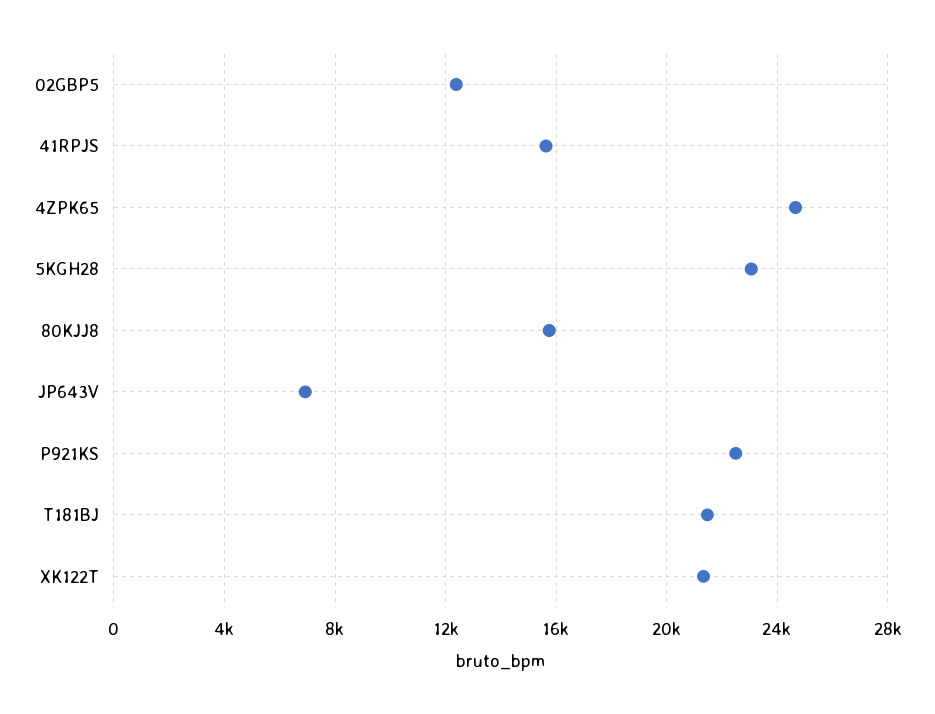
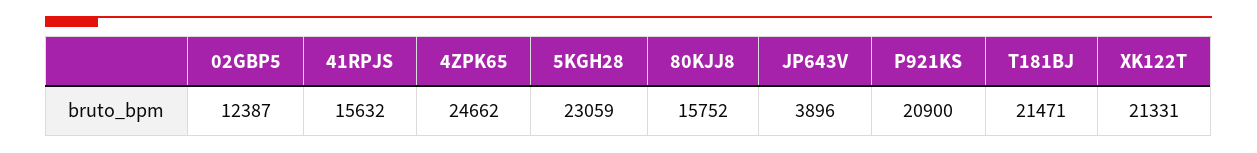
  {
    "02GBP5": 12387,
    "41RPJS": 15632,
    "4ZPK65": 24662,
    "5KGH28": 23059,
    "80KJJ8": 15752,
-   "JP643V": 7000,
+   "JP643V": 3896,
-   "P921KS": 22500,
+   "P921KS": 20900,
    "T181BJ": 21471,
    "XK122T": 21331
  }

